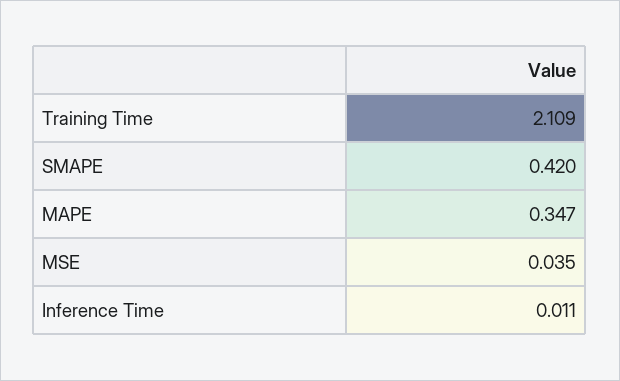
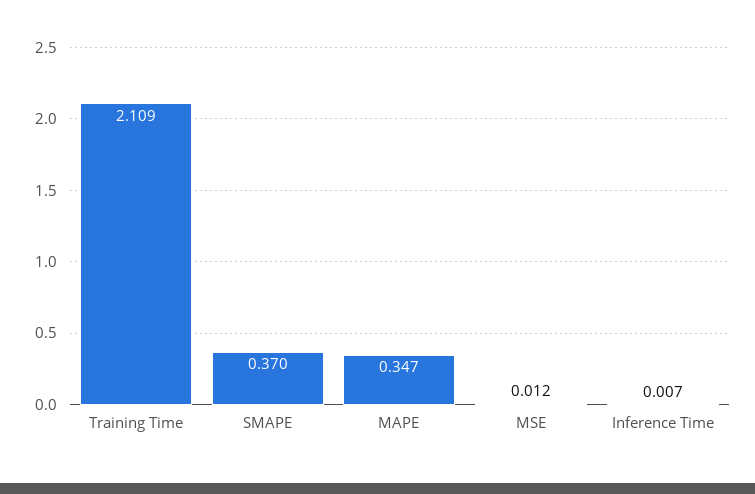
  {
    "Training Time": 2.109,
-   "SMAPE": 0.42,
+   "SMAPE": 0.37,
    "MAPE": 0.347,
-   "MSE": 0.035,
+   "MSE": 0.012,
-   "Inference Time": 0.011
+   "Inference Time": 0.007
  }

